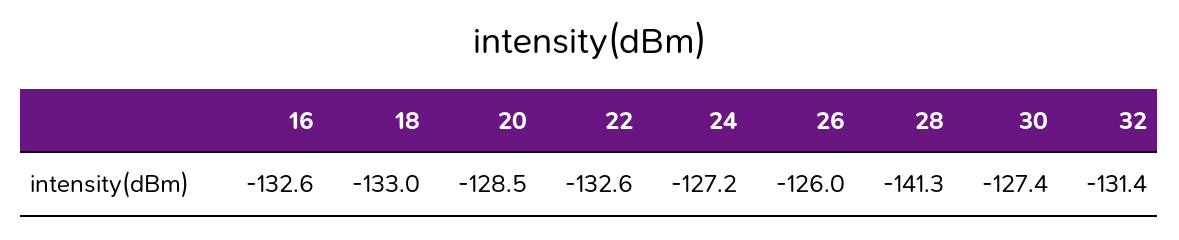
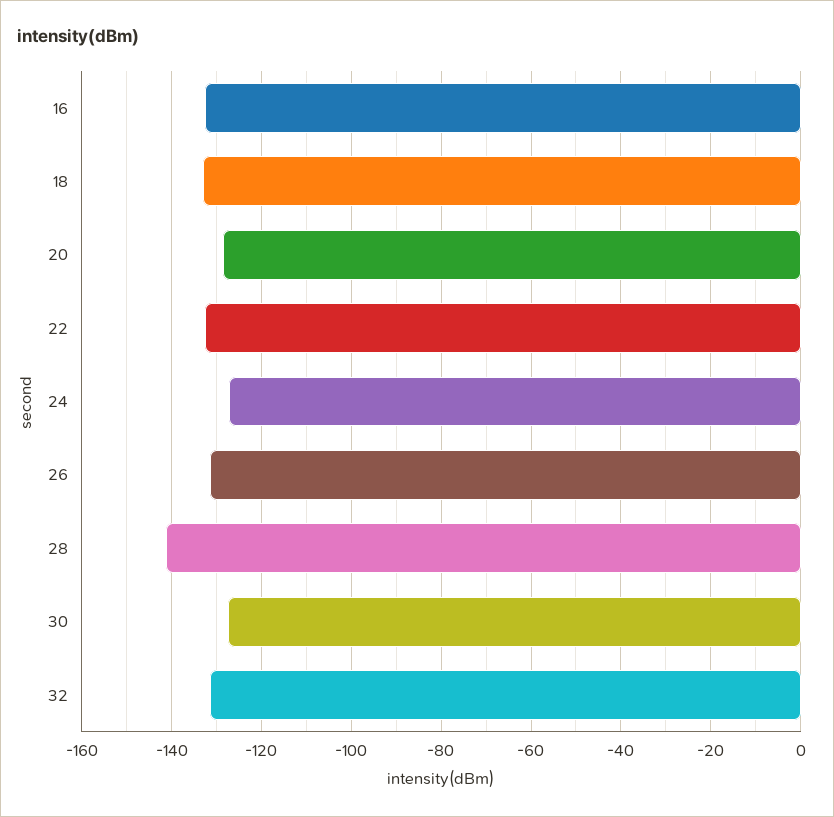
  {
    "16": -132.6,
    "18": -133,
    "20": -128.5,
    "22": -132.6,
    "24": -127.2,
-   "26": -126,
+   "26": -132,
    "28": -141.3,
    "30": -127.4,
    "32": -131.4
  }

